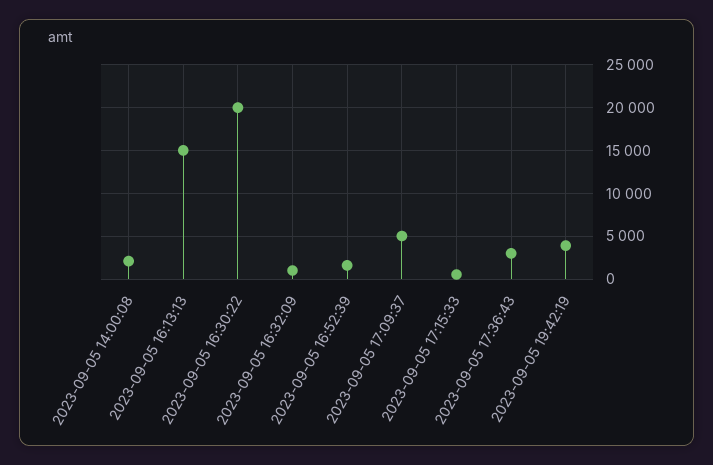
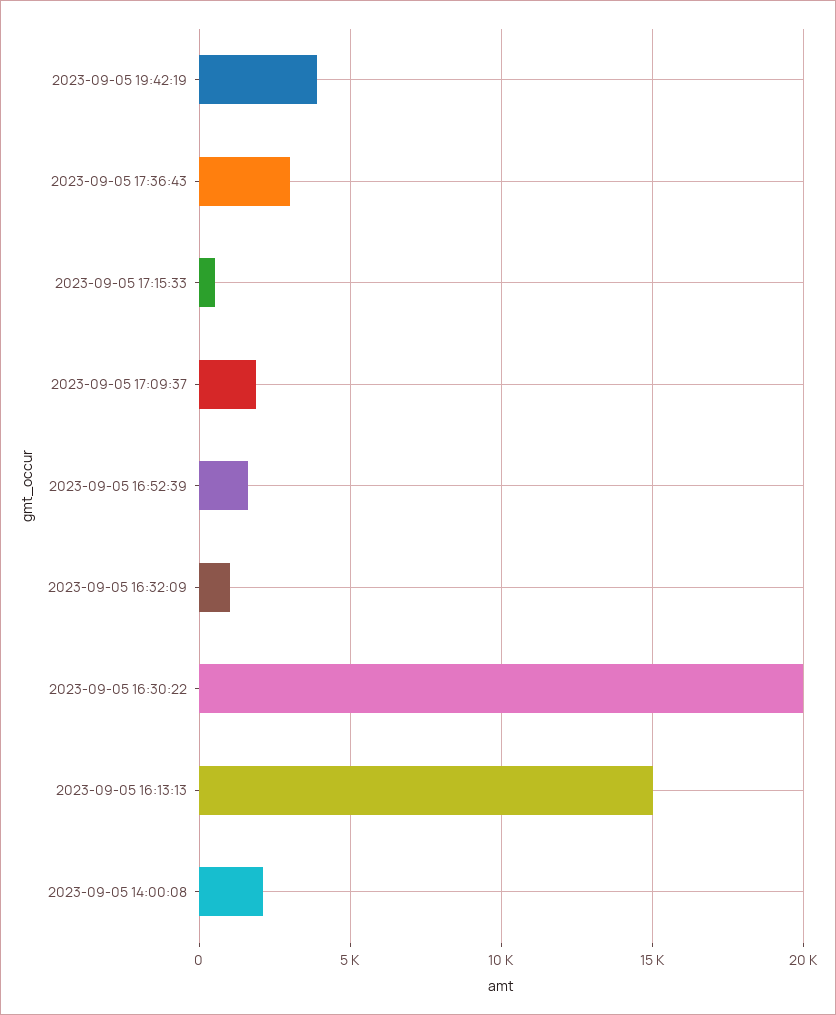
  {
    "2023-09-05 14:00:08": 2000,
    "2023-09-05 16:13:13": 15000,
    "2023-09-05 16:30:22": 20000,
    "2023-09-05 16:32:09": 1000,
    "2023-09-05 16:52:39": 1500,
-   "2023-09-05 17:09:37": 5000,
+   "2023-09-05 17:09:37": 2000,
    "2023-09-05 17:15:33": 500,
    "2023-09-05 17:36:43": 3000,
    "2023-09-05 19:42:19": 4000
  }

